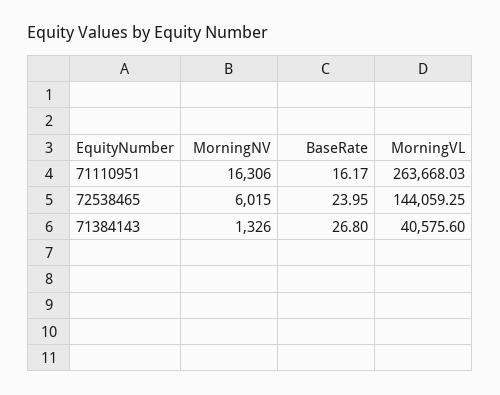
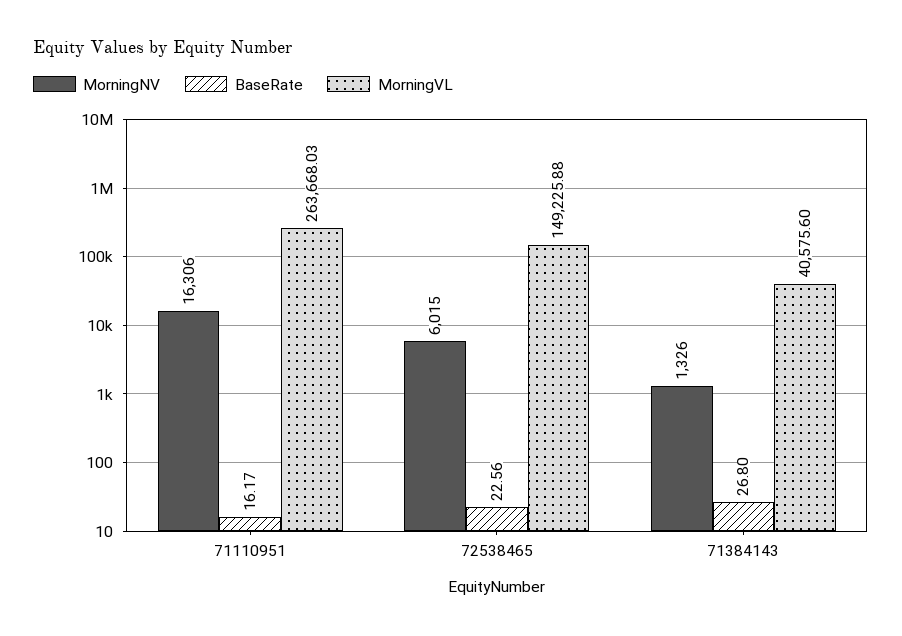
  {
    "MorningNV": {
      "71110951": 16306,
      "72538465": 6015,
      "71384143": 1326
    },
    "BaseRate": {
      "71110951": 16.17,
-     "72538465": 23.95,
+     "72538465": 22.56,
      "71384143": 26.8
    },
    "MorningVL": {
      "71110951": 263668.03,
-     "72538465": 144059.25,
+     "72538465": 149225.88,
      "71384143": 40575.6
    }
  }

